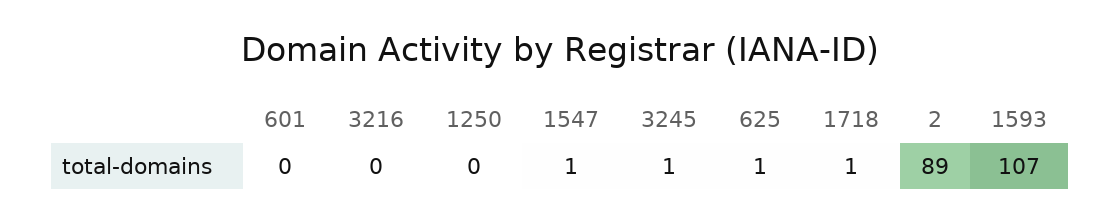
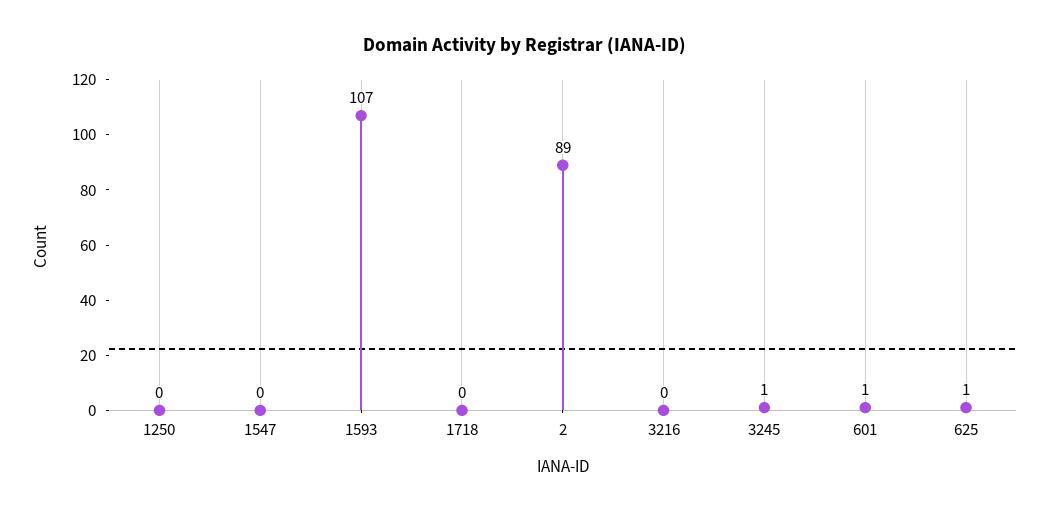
  {
-   "601": 0,
+   "601": 1,
    "3216": 0,
    "1250": 0,
-   "1547": 1,
+   "1547": 0,
    "3245": 1,
    "625": 1,
-   "1718": 1,
+   "1718": 0,
    "2": 89,
    "1593": 107
  }

